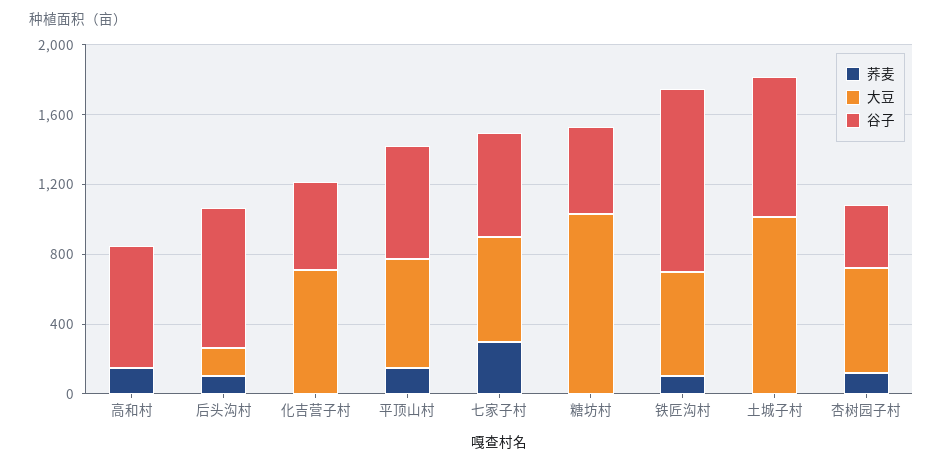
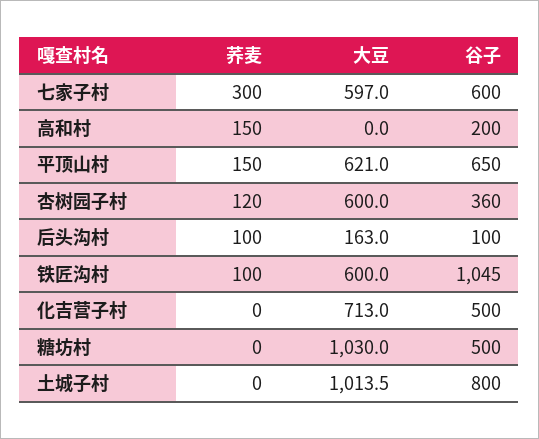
  {
    "荞麦": {
      "高和村": 150,
      "后头沟村": 100,
      "化吉营子村": 0,
      "平顶山村": 150,
      "七家子村": 300,
      "糖坊村": 0,
      "铁匠沟村": 100,
      "土城子村": 0,
      "杏树园子村": 120
    },
    "大豆": {
      "高和村": 0,
      "后头沟村": 163,
      "化吉营子村": 713,
      "平顶山村": 621,
      "七家子村": 597,
      "糖坊村": 1030,
      "铁匠沟村": 600,
      "土城子村": 1013.5,
      "杏树园子村": 600
    },
    "谷子": {
-     "高和村": 700,
+     "高和村": 200,
-     "后头沟村": 800,
+     "后头沟村": 100,
      "化吉营子村": 500,
      "平顶山村": 650,
      "七家子村": 600,
      "糖坊村": 500,
      "铁匠沟村": 1045,
      "土城子村": 800,
      "杏树园子村": 360
    }
  }

